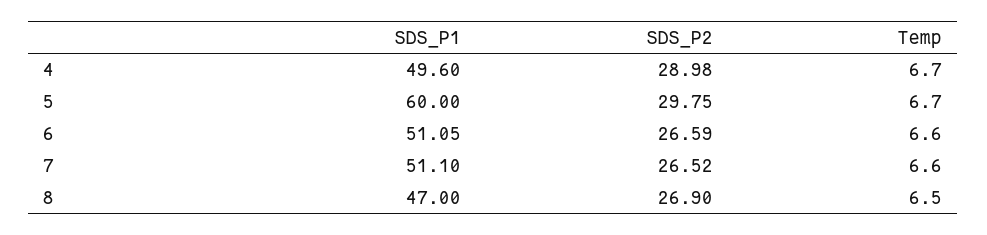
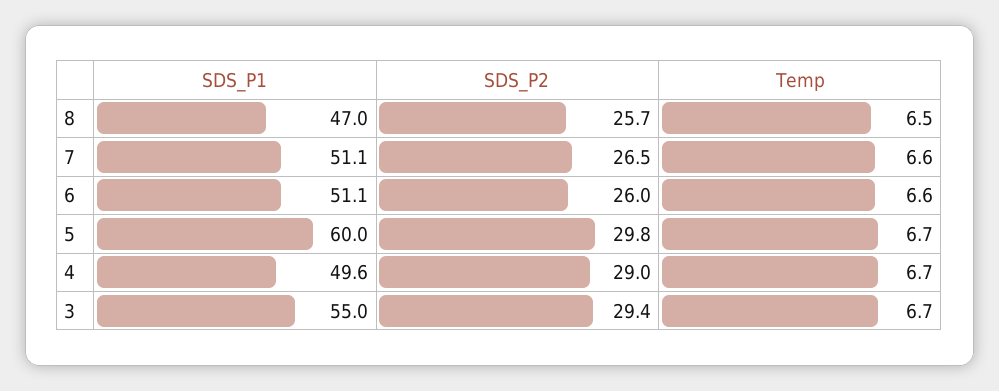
  {
    "SDS_P1": {
      "4": 49.6,
      "5": 60,
      "6": 51.05,
      "7": 51.1,
-     "8": 47
+     "8": 47,
+     "3": 55
    },
    "SDS_P2": {
      "4": 28.98,
      "5": 29.75,
-     "6": 26.59,
+     "6": 26,
      "7": 26.52,
-     "8": 26.9
+     "8": 25.7,
+     "3": 29.4
    },
    "Temp": {
      "4": 6.7,
      "5": 6.7,
      "6": 6.6,
      "7": 6.6,
-     "8": 6.5
+     "8": 6.5,
+     "3": 6.7
    }
  }

